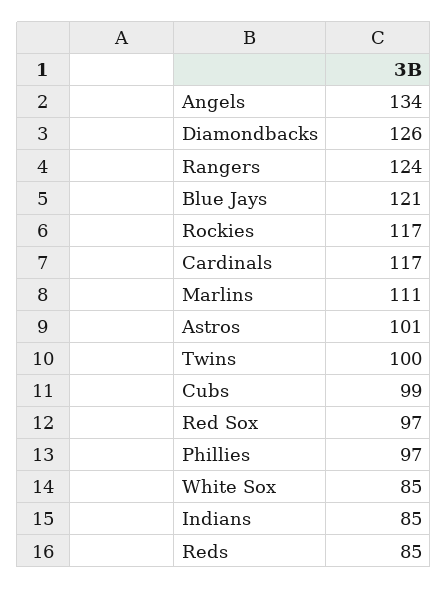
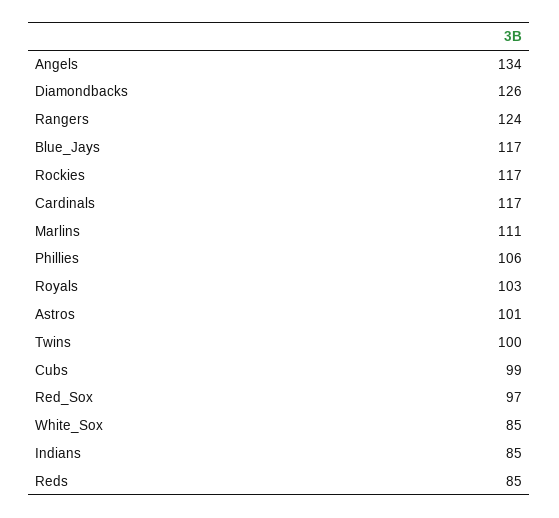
  {
    "Angels": 134,
    "Diamondbacks": 126,
    "Rangers": 124,
-   "Blue Jays": 121,
+   "Blue Jays": 117,
    "Rockies": 117,
    "Cardinals": 117,
    "Marlins": 111,
    "Astros": 101,
    "Twins": 100,
    "Cubs": 99,
    "Red Sox": 97,
-   "Phillies": 97,
+   "Phillies": 106,
    "White Sox": 85,
    "Indians": 85,
-   "Reds": 85
+   "Reds": 85,
+   "Royals": 103
  }

